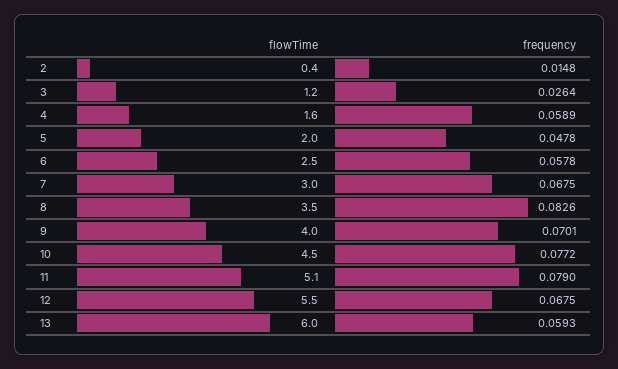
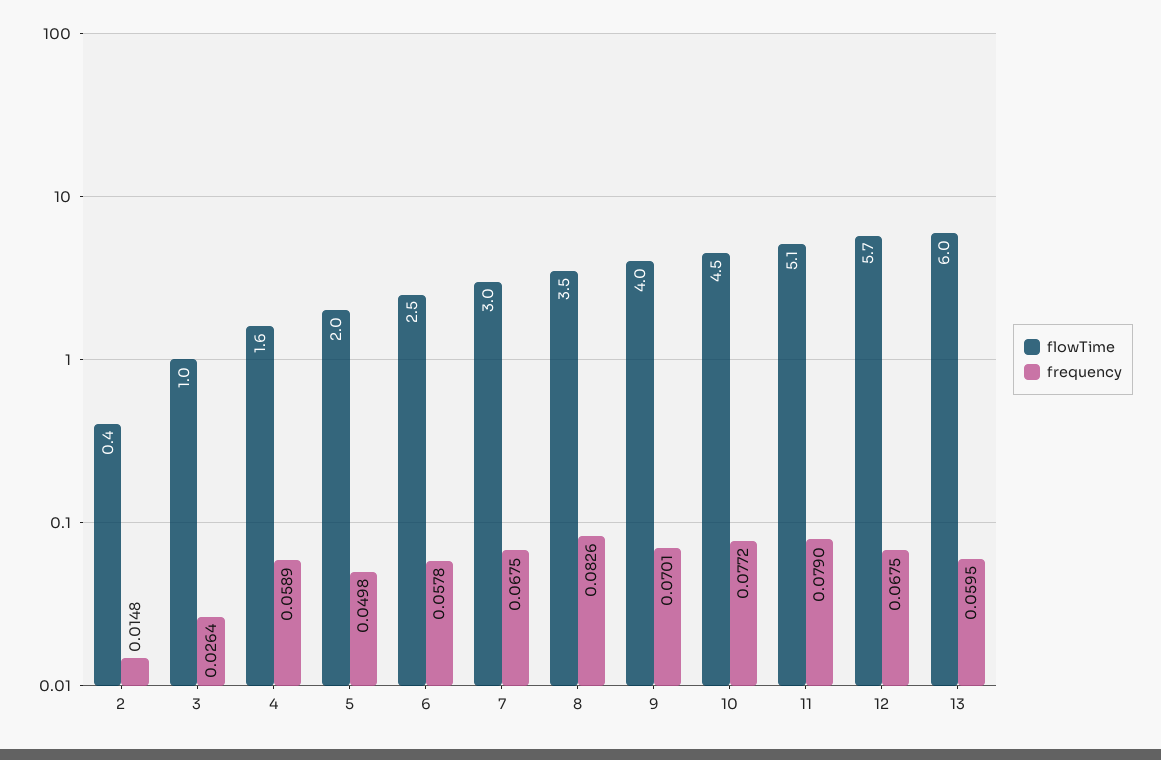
  {
    "flowTime": {
      "2": 0.4,
-     "3": 1.2,
+     "3": 1,
      "4": 1.6,
      "5": 2,
      "6": 2.5,
      "7": 3,
      "8": 3.5,
      "9": 4,
      "10": 4.5,
      "11": 5.1,
-     "12": 5.5,
+     "12": 5.7,
      "13": 6
    },
    "frequency": {
      "2": 0.0148,
      "3": 0.0264,
      "4": 0.0589,
-     "5": 0.0478,
+     "5": 0.0498,
      "6": 0.0578,
      "7": 0.0675,
      "8": 0.0826,
      "9": 0.0701,
      "10": 0.0772,
      "11": 0.079,
      "12": 0.0675,
-     "13": 0.0593
+     "13": 0.0595
    }
  }

